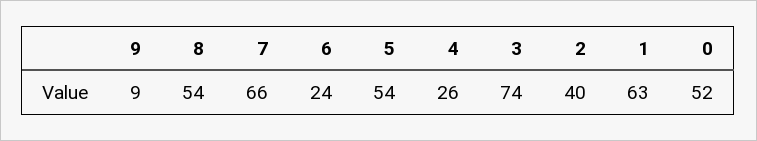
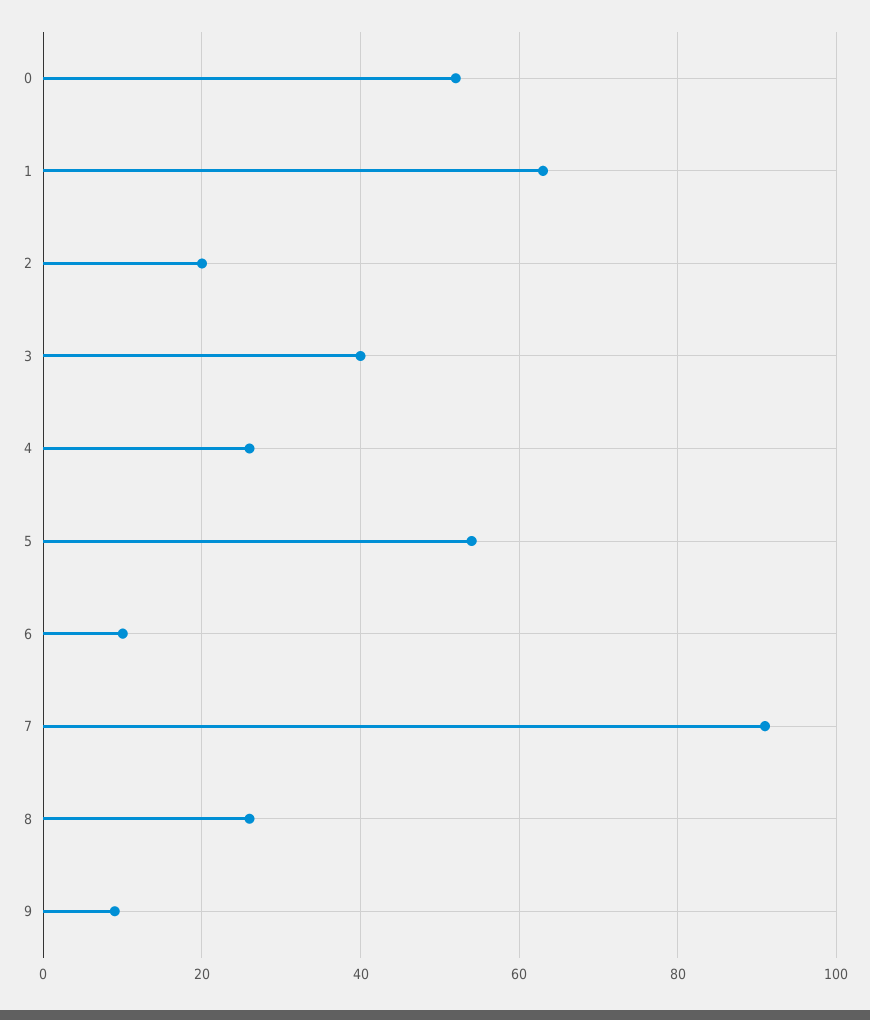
  {
    "9": 9,
-   "8": 54,
+   "8": 25,
-   "7": 66,
+   "7": 90,
-   "6": 24,
+   "6": 10,
    "5": 54,
    "4": 26,
-   "3": 74,
+   "3": 40,
-   "2": 40,
+   "2": 20,
    "1": 63,
    "0": 52
  }

